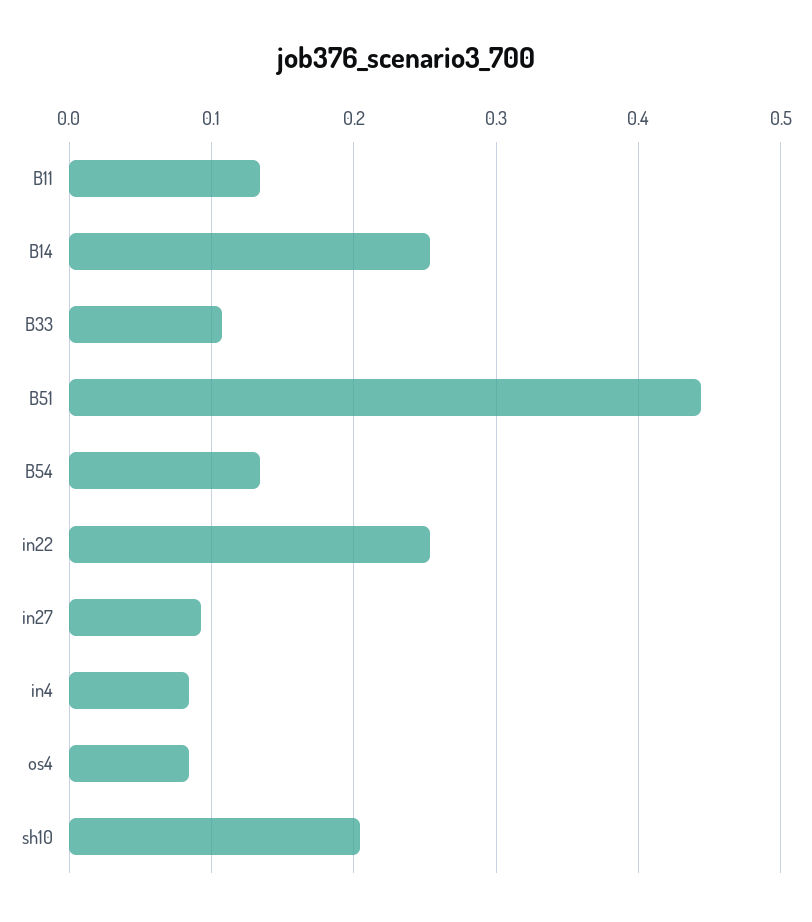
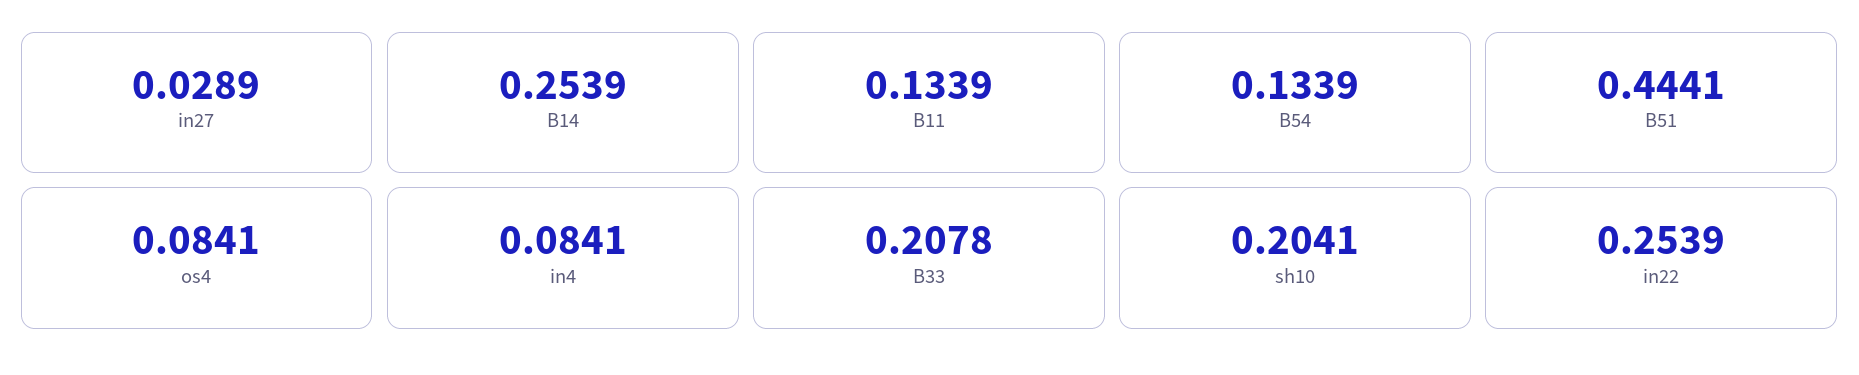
  {
    "B11": 0.1339,
    "B14": 0.2539,
-   "B33": 0.11,
+   "B33": 0.2078,
    "B51": 0.4441,
    "B54": 0.1339,
    "in22": 0.2539,
-   "in27": 0.09,
+   "in27": 0.0289,
    "in4": 0.0841,
    "os4": 0.0841,
    "sh10": 0.2041
  }

